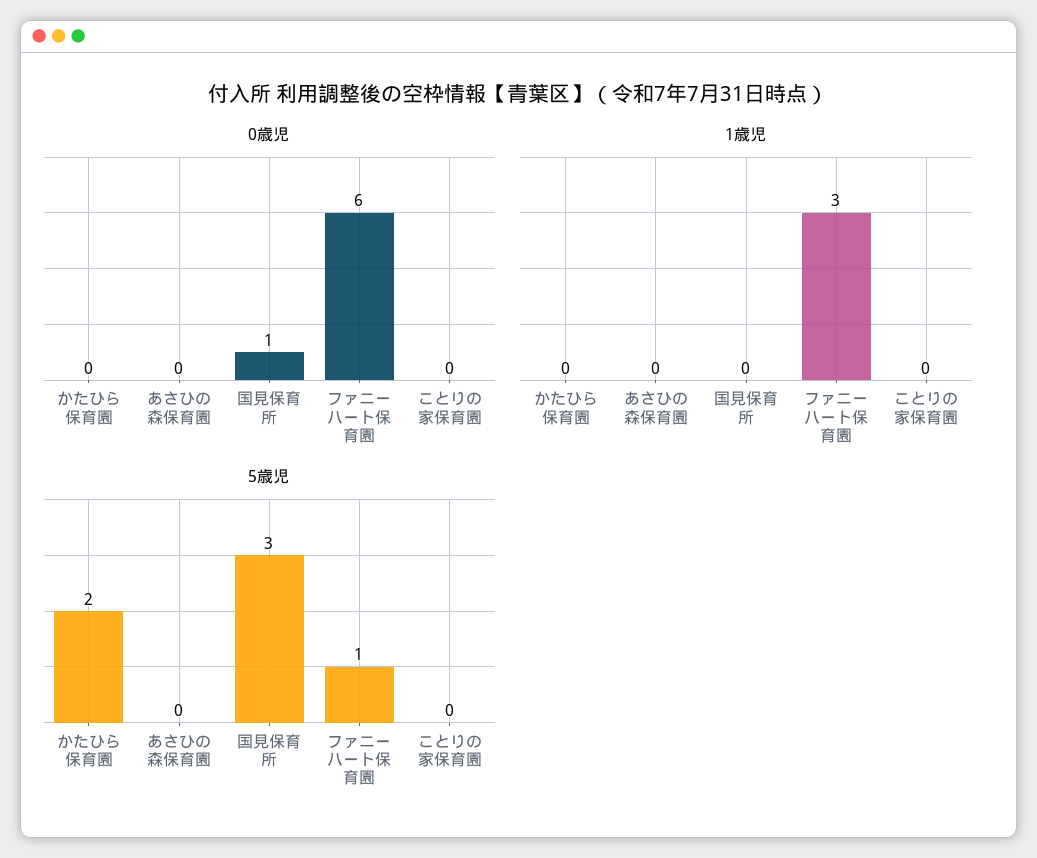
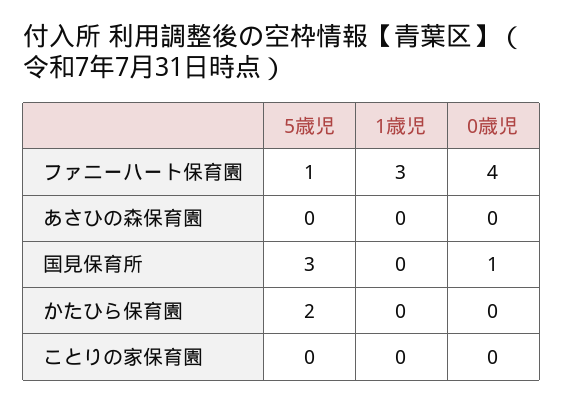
  {
    "0歳児": {
      "かたひら保育園": 0,
      "あさひの森保育園": 0,
      "国見保育所": 1,
-     "ファニーハート保育園": 6,
+     "ファニーハート保育園": 4,
      "ことりの家保育園": 0
    },
    "1歳児": {
      "かたひら保育園": 0,
      "あさひの森保育園": 0,
      "国見保育所": 0,
      "ファニーハート保育園": 3,
      "ことりの家保育園": 0
    },
    "5歳児": {
      "かたひら保育園": 2,
      "あさひの森保育園": 0,
      "国見保育所": 3,
      "ファニーハート保育園": 1,
      "ことりの家保育園": 0
    }
  }

